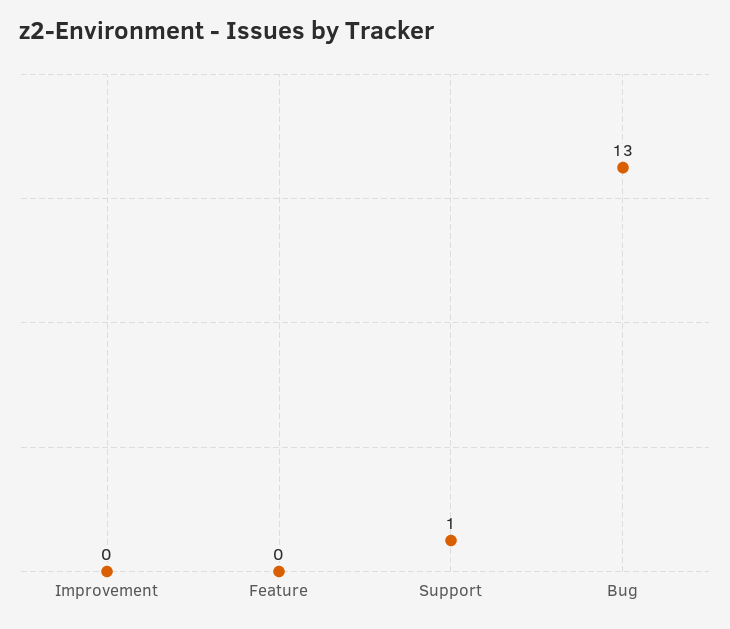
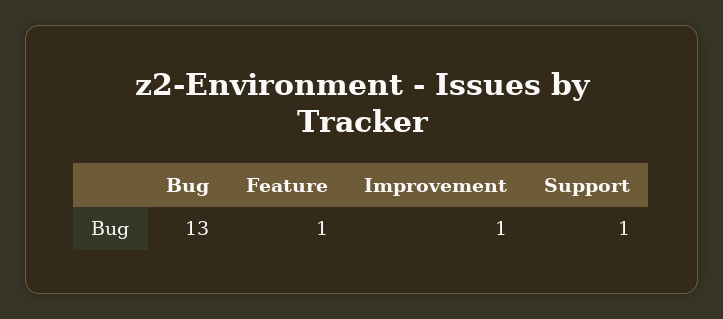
  {
-   "Improvement": 0,
+   "Improvement": 1,
-   "Feature": 0,
+   "Feature": 1,
    "Support": 1,
    "Bug": 13
  }

